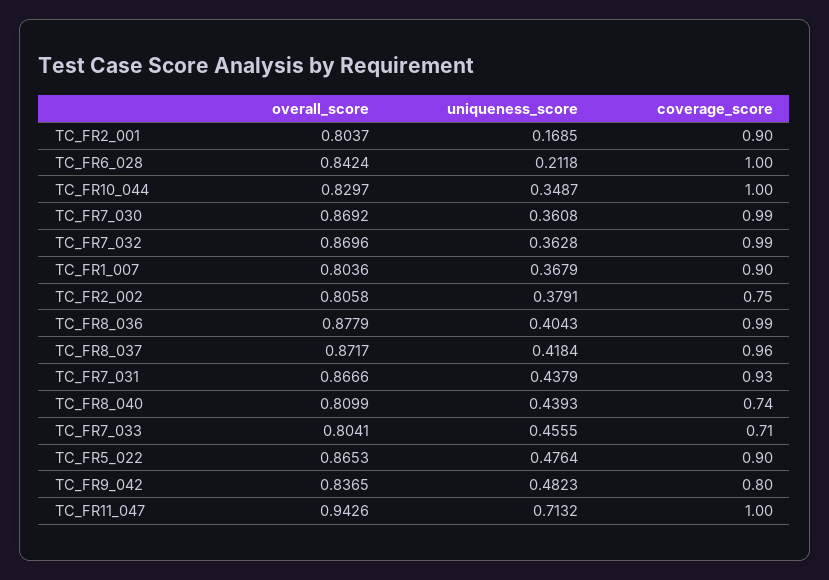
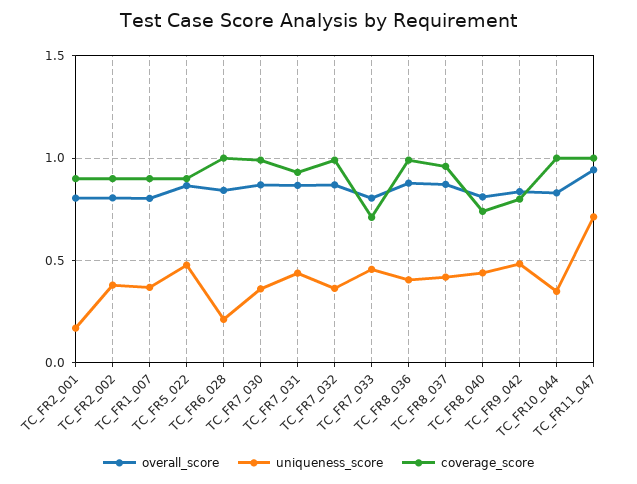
  {
    "overall_score": {
      "TC_FR2_001": 0.8037,
      "TC_FR6_028": 0.8424,
      "TC_FR10_044": 0.8297,
      "TC_FR7_030": 0.8692,
      "TC_FR7_032": 0.8696,
      "TC_FR1_007": 0.8036,
      "TC_FR2_002": 0.8058,
      "TC_FR8_036": 0.8779,
      "TC_FR8_037": 0.8717,
      "TC_FR7_031": 0.8666,
      "TC_FR8_040": 0.8099,
      "TC_FR7_033": 0.8041,
      "TC_FR5_022": 0.8653,
      "TC_FR9_042": 0.8365,
      "TC_FR11_047": 0.9426
    },
    "uniqueness_score": {
      "TC_FR2_001": 0.1685,
      "TC_FR6_028": 0.2118,
      "TC_FR10_044": 0.3487,
      "TC_FR7_030": 0.3608,
      "TC_FR7_032": 0.3628,
      "TC_FR1_007": 0.3679,
      "TC_FR2_002": 0.3791,
      "TC_FR8_036": 0.4043,
      "TC_FR8_037": 0.4184,
      "TC_FR7_031": 0.4379,
      "TC_FR8_040": 0.4393,
      "TC_FR7_033": 0.4555,
      "TC_FR5_022": 0.4764,
      "TC_FR9_042": 0.4823,
      "TC_FR11_047": 0.7132
    },
    "coverage_score": {
      "TC_FR2_001": 0.9,
      "TC_FR6_028": 1,
      "TC_FR10_044": 1,
      "TC_FR7_030": 0.99,
      "TC_FR7_032": 0.99,
      "TC_FR1_007": 0.9,
-     "TC_FR2_002": 0.75,
+     "TC_FR2_002": 0.9,
      "TC_FR8_036": 0.99,
      "TC_FR8_037": 0.96,
      "TC_FR7_031": 0.93,
      "TC_FR8_040": 0.74,
      "TC_FR7_033": 0.71,
      "TC_FR5_022": 0.9,
      "TC_FR9_042": 0.8,
      "TC_FR11_047": 1
    }
  }

